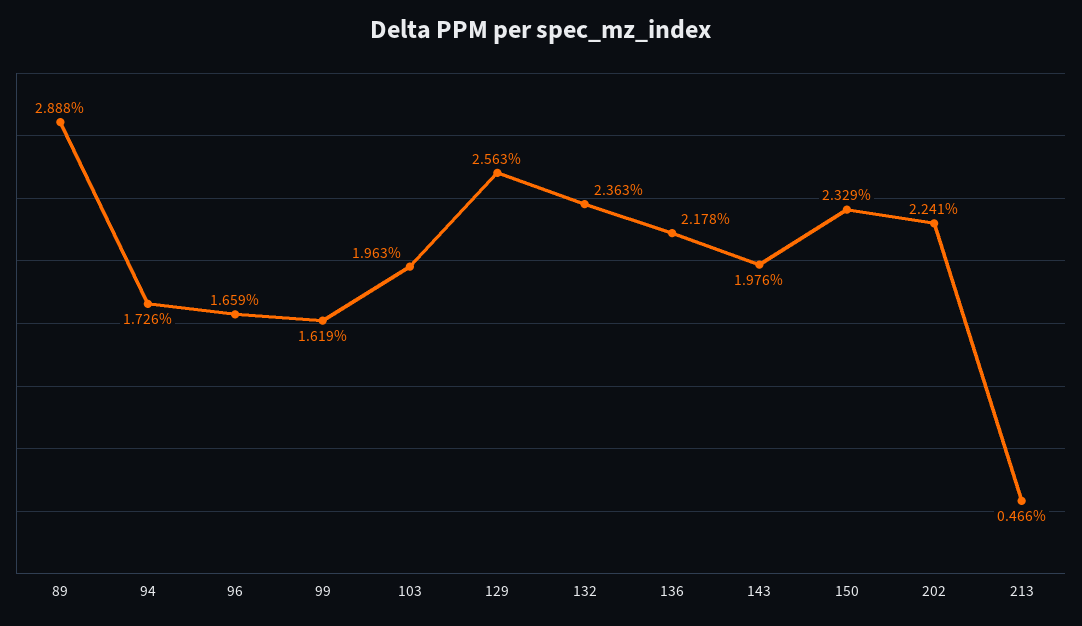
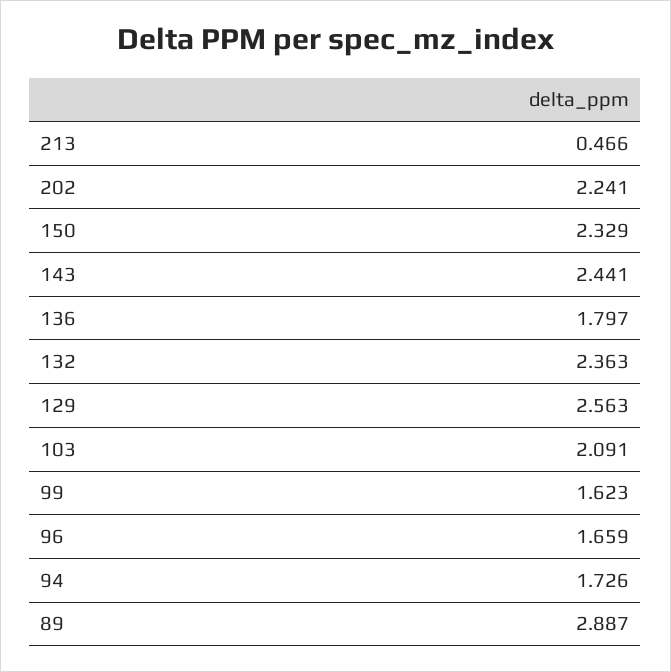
  {
-   "89": 2.888,
+   "89": 2.887,
    "94": 1.726,
    "96": 1.659,
-   "99": 1.619,
+   "99": 1.623,
-   "103": 1.963,
+   "103": 2.091,
    "129": 2.563,
    "132": 2.363,
-   "136": 2.178,
+   "136": 1.797,
-   "143": 1.976,
+   "143": 2.441,
    "150": 2.329,
    "202": 2.241,
    "213": 0.466
  }

